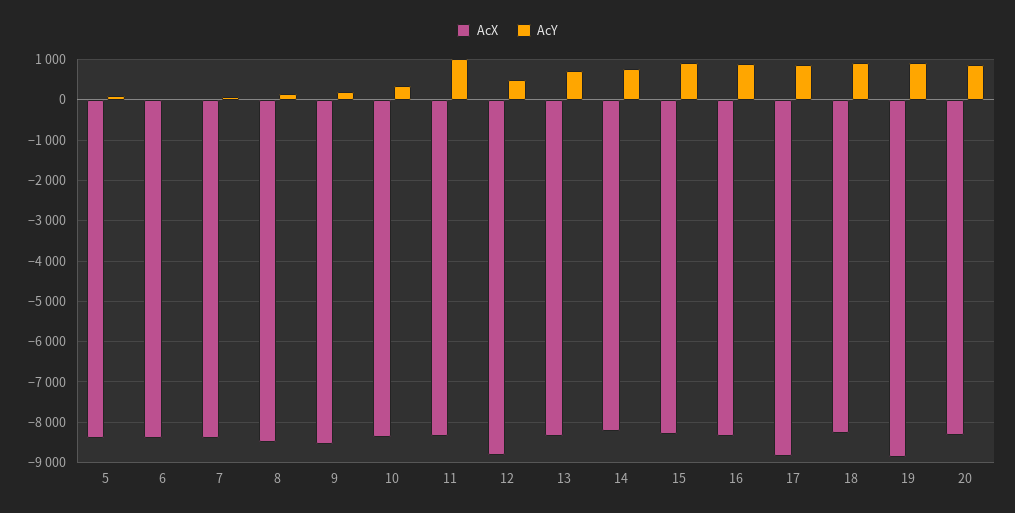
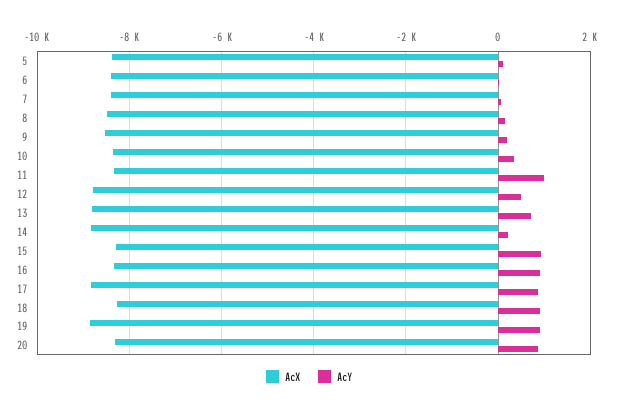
  {
    "AcX": {
      "5": -8400,
      "6": -8400,
      "7": -8400,
      "8": -8400,
      "9": -8600,
      "10": -8400,
      "11": -8400,
      "12": -8800,
-     "13": -8400,
+     "13": -8800,
-     "14": -8200,
+     "14": -8800,
      "15": -8200,
      "16": -8400,
      "17": -8800,
      "18": -8200,
      "19": -8800,
      "20": -8400
    },
    "AcY": {
      "5": 200,
      "6": 0,
      "7": 0,
      "8": 200,
      "9": 200,
      "10": 400,
      "11": 1000,
      "12": 400,
      "13": 800,
-     "14": 800,
+     "14": 200,
      "15": 1000,
      "16": 1000,
      "17": 800,
      "18": 1000,
      "19": 1000,
      "20": 800
    }
  }

